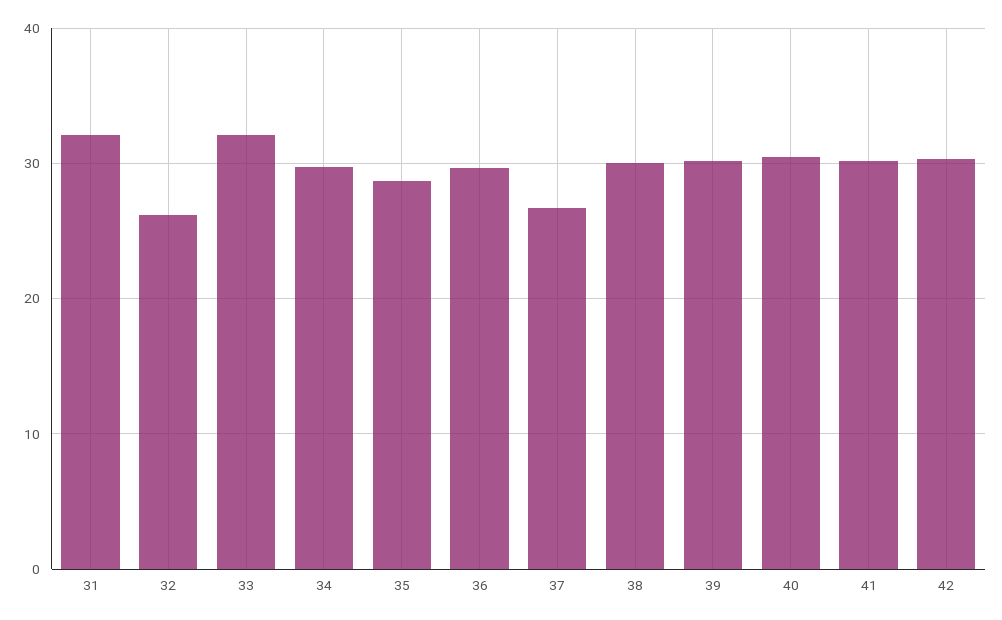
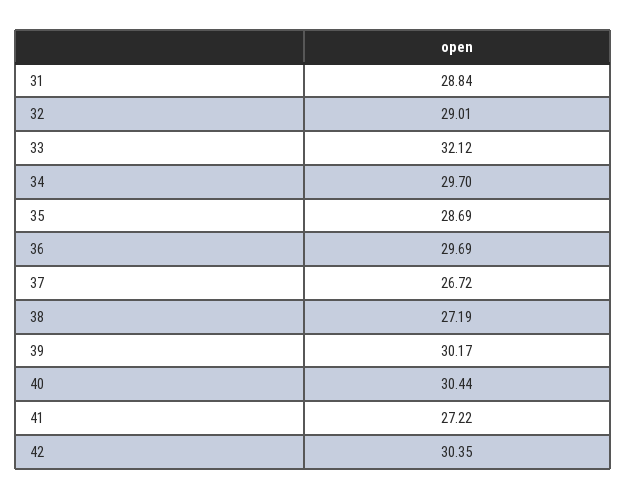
  {
-   "31": 32,
+   "31": 28.84,
-   "32": 26,
+   "32": 29.01,
    "33": 32.12,
    "34": 29.7,
    "35": 28.69,
    "36": 29.69,
    "37": 26.72,
-   "38": 30,
+   "38": 27.19,
    "39": 30.17,
    "40": 30.44,
-   "41": 30,
+   "41": 27.22,
    "42": 30.35
  }

